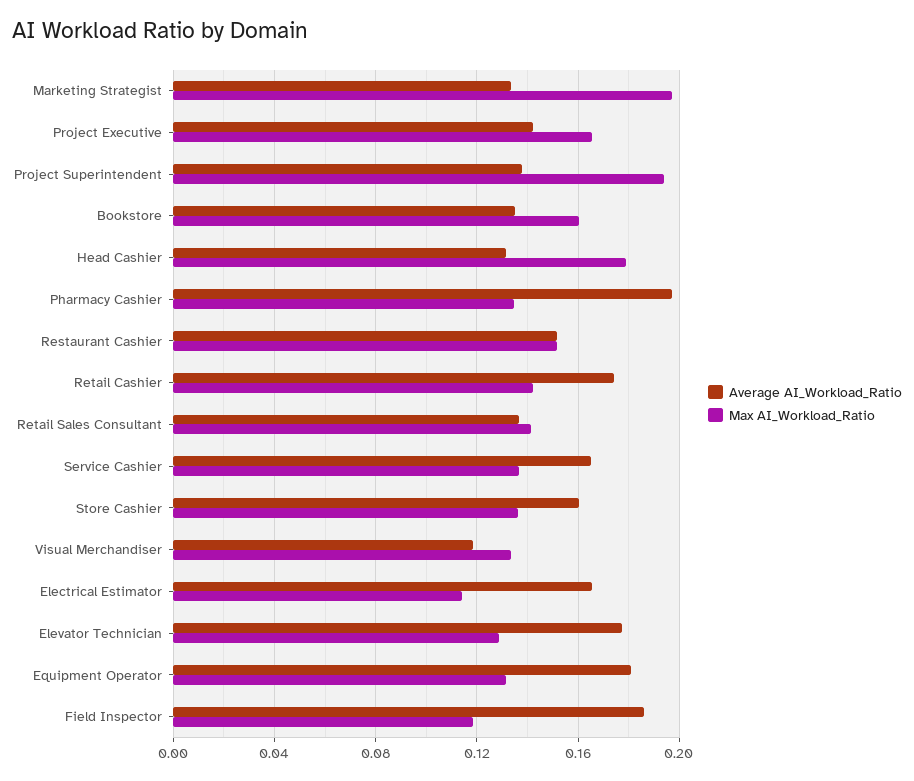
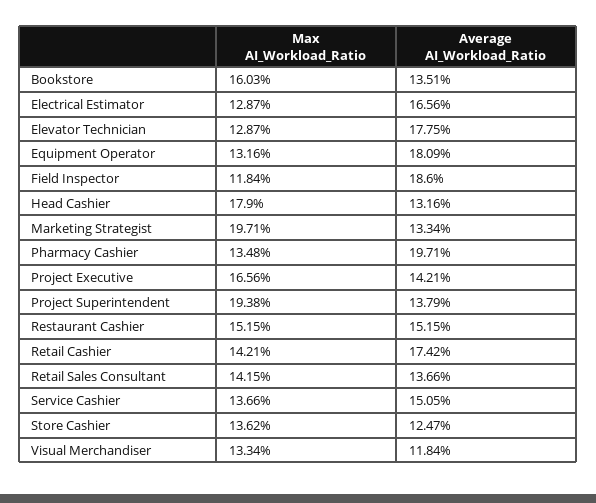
  {
    "Average AI_Workload_Ratio": {
      "Marketing Strategist": 0.1334,
      "Project Executive": 0.1421,
      "Project Superintendent": 0.1379,
      "Bookstore": 0.1351,
      "Head Cashier": 0.1316,
      "Pharmacy Cashier": 0.1971,
      "Restaurant Cashier": 0.1515,
      "Retail Cashier": 0.1742,
      "Retail Sales Consultant": 0.1366,
-     "Service Cashier": 0.165,
+     "Service Cashier": 0.1505,
-     "Store Cashier": 0.16,
+     "Store Cashier": 0.1247,
      "Visual Merchandiser": 0.1184,
      "Electrical Estimator": 0.1656,
      "Elevator Technician": 0.1775,
      "Equipment Operator": 0.1809,
      "Field Inspector": 0.186
    },
    "Max AI_Workload_Ratio": {
      "Marketing Strategist": 0.1971,
      "Project Executive": 0.1656,
      "Project Superintendent": 0.1938,
      "Bookstore": 0.1603,
      "Head Cashier": 0.179,
      "Pharmacy Cashier": 0.1348,
      "Restaurant Cashier": 0.1515,
      "Retail Cashier": 0.1421,
      "Retail Sales Consultant": 0.1415,
      "Service Cashier": 0.1366,
      "Store Cashier": 0.1362,
      "Visual Merchandiser": 0.1334,
-     "Electrical Estimator": 0.115,
+     "Electrical Estimator": 0.1287,
      "Elevator Technician": 0.1287,
      "Equipment Operator": 0.1316,
      "Field Inspector": 0.1184
    }
  }

